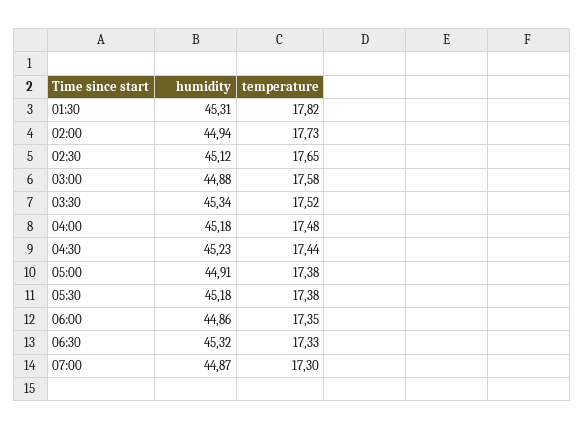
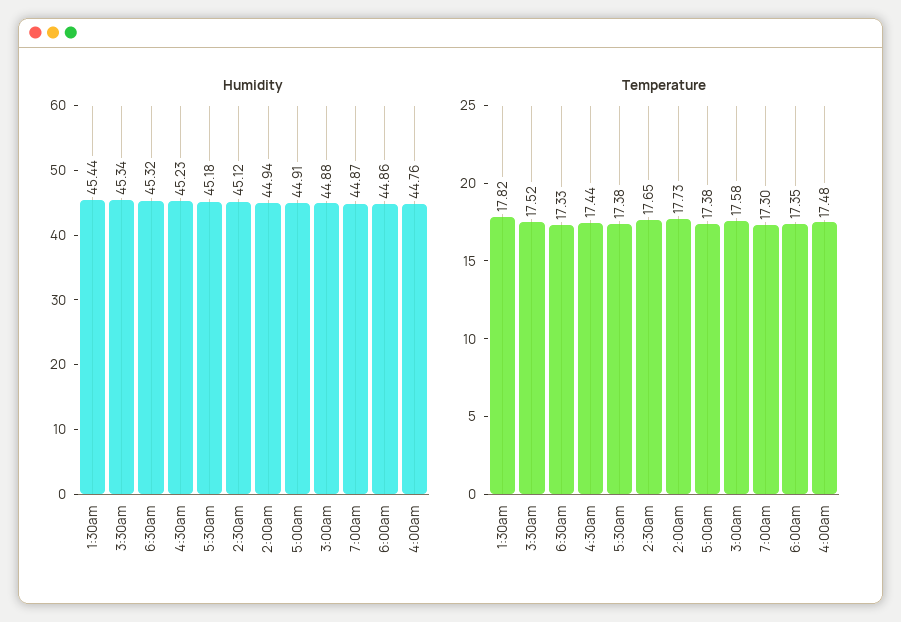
  {
    "humidity": {
-     "01:30": 45.31,
+     "01:30": 45.44,
      "02:00": 44.94,
      "02:30": 45.12,
      "03:00": 44.88,
      "03:30": 45.34,
-     "04:00": 45.18,
+     "04:00": 44.76,
      "04:30": 45.23,
      "05:00": 44.91,
      "05:30": 45.18,
      "06:00": 44.86,
      "06:30": 45.32,
      "07:00": 44.87
    },
    "temperature": {
      "01:30": 17.82,
      "02:00": 17.73,
      "02:30": 17.65,
      "03:00": 17.58,
      "03:30": 17.52,
      "04:00": 17.48,
      "04:30": 17.44,
      "05:00": 17.38,
      "05:30": 17.38,
      "06:00": 17.35,
      "06:30": 17.33,
      "07:00": 17.3
    }
  }

